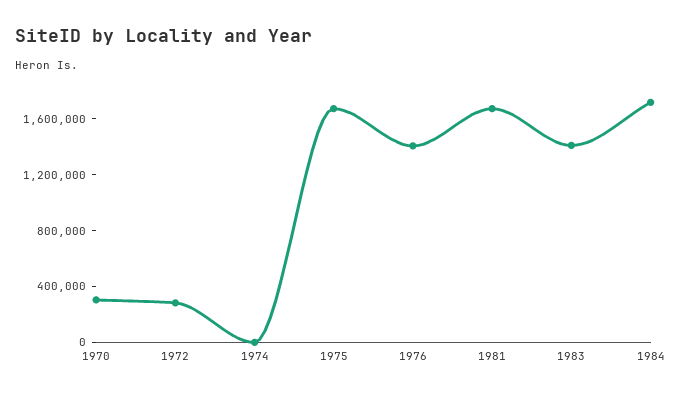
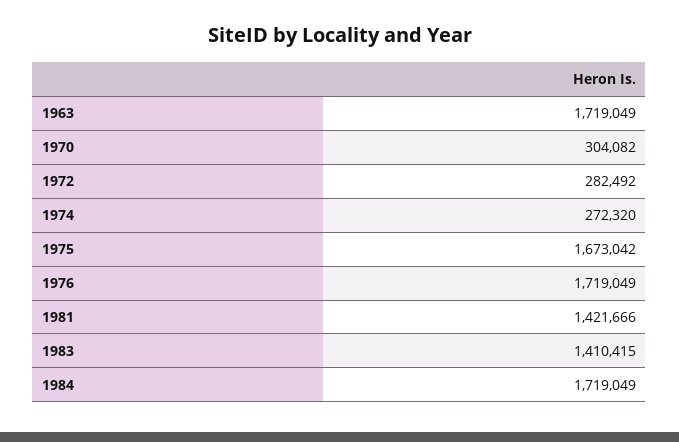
  {
    "1970": 304082,
    "1972": 282492,
-   "1974": 0,
+   "1974": 272320,
    "1975": 1673042,
-   "1976": 1400000,
+   "1976": 1719049,
-   "1981": 1700000,
+   "1981": 1421666,
    "1983": 1410415,
-   "1984": 1719049
+   "1984": 1719049,
+   "1963": 1719049
  }

